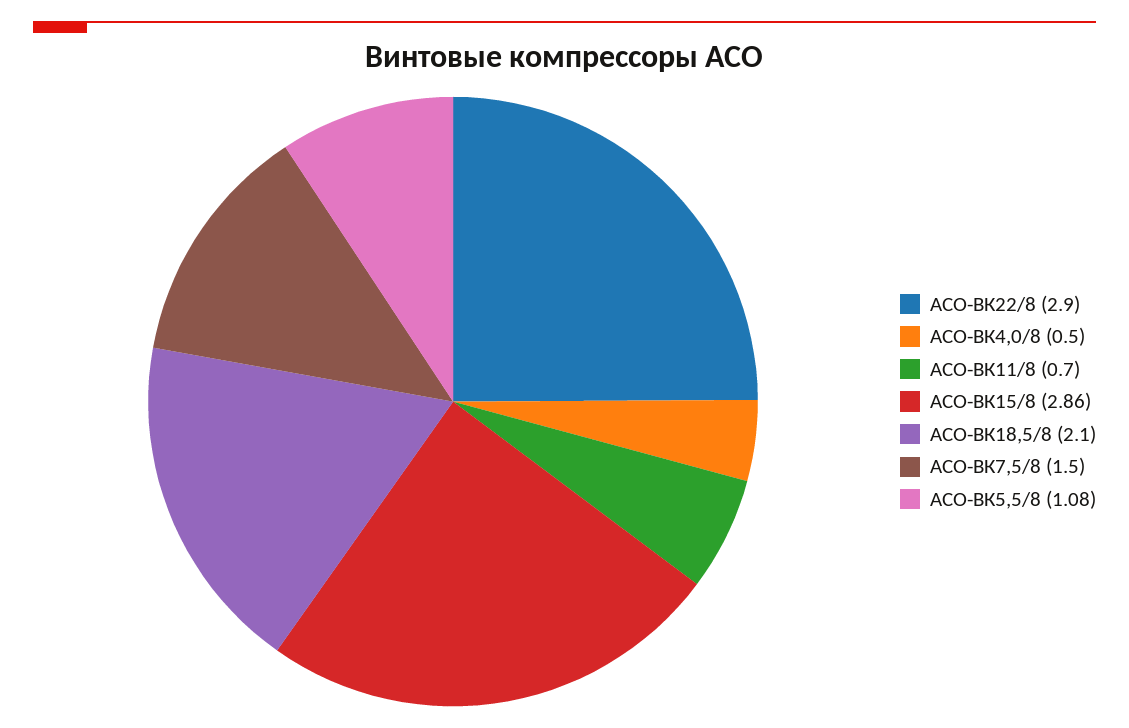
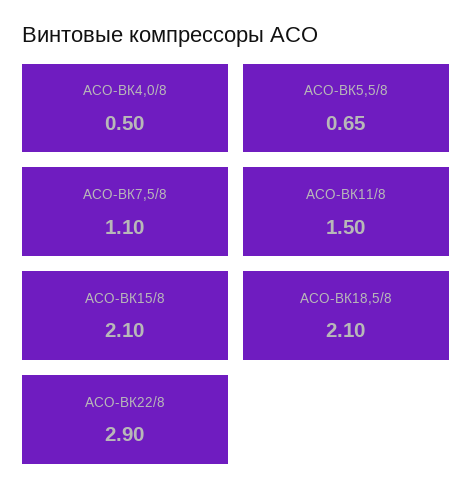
  {
    "АСО-ВК22/8": 2.9,
    "АСО-ВК4,0/8": 0.5,
-   "АСО-ВК11/8": 0.7,
+   "АСО-ВК11/8": 1.5,
-   "АСО-ВК15/8": 2.86,
+   "АСО-ВК15/8": 2.1,
    "АСО-ВК18,5/8": 2.1,
-   "АСО-ВК7,5/8": 1.5,
+   "АСО-ВК7,5/8": 1.1,
-   "АСО-ВК5,5/8": 1.08
+   "АСО-ВК5,5/8": 0.65
  }

